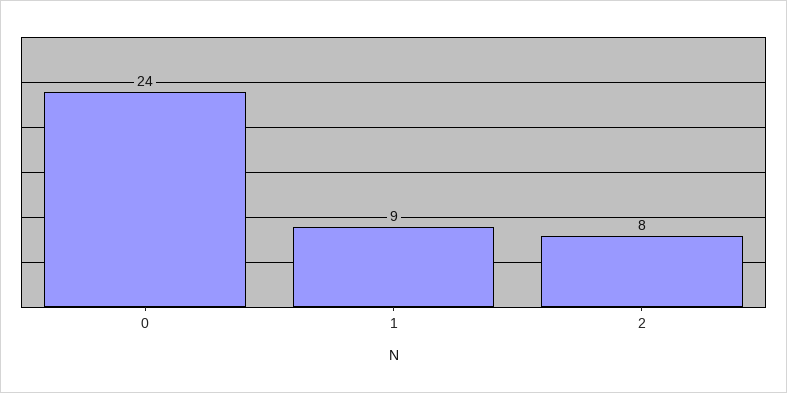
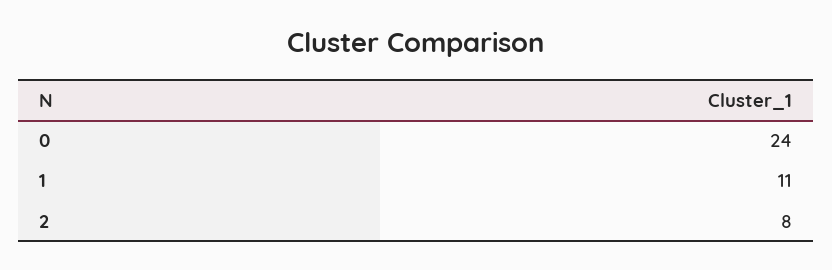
  {
    "0": 24,
-   "1": 9,
+   "1": 11,
    "2": 8
  }

